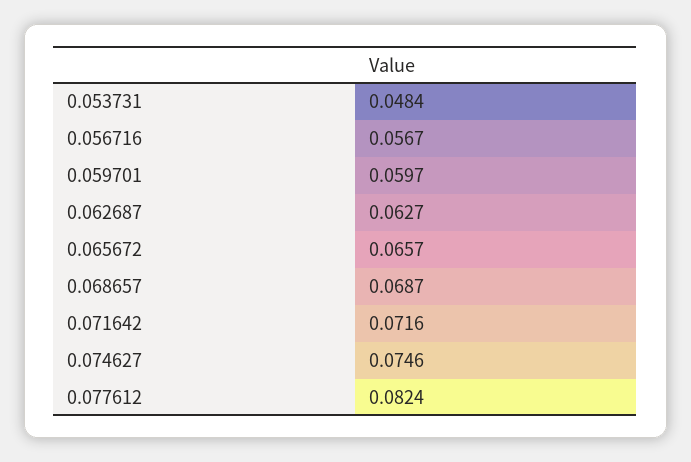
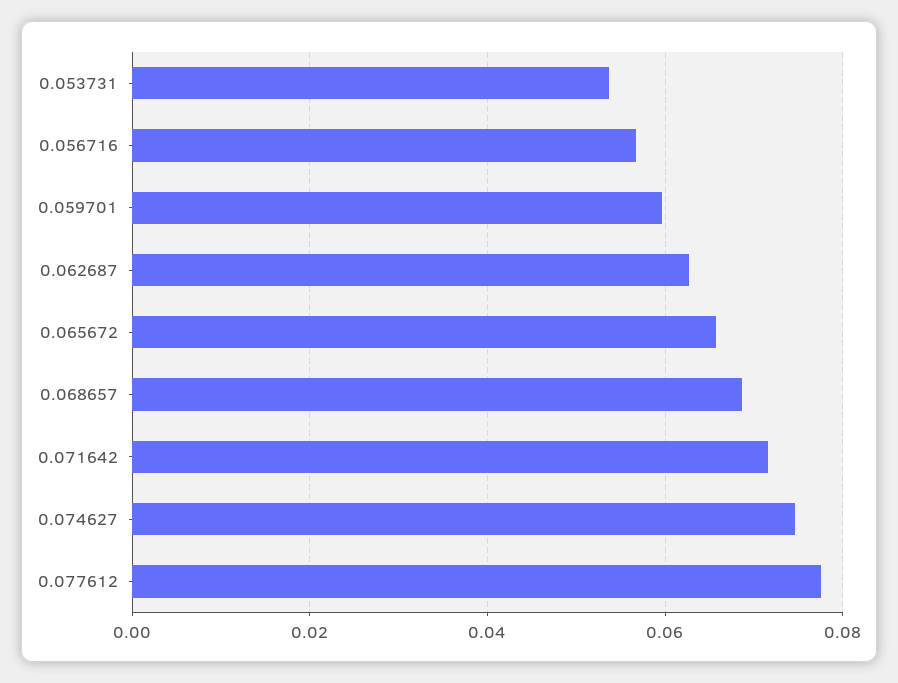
  {
-   "0.053731": 0.0484,
+   "0.053731": 0.054,
    "0.056716": 0.0567,
    "0.059701": 0.0597,
    "0.062687": 0.0627,
    "0.065672": 0.0657,
    "0.068657": 0.0687,
    "0.071642": 0.0716,
    "0.074627": 0.0746,
-   "0.077612": 0.0824
+   "0.077612": 0.078
  }

